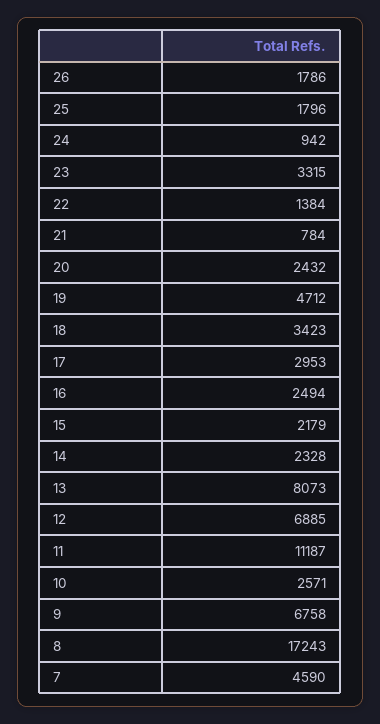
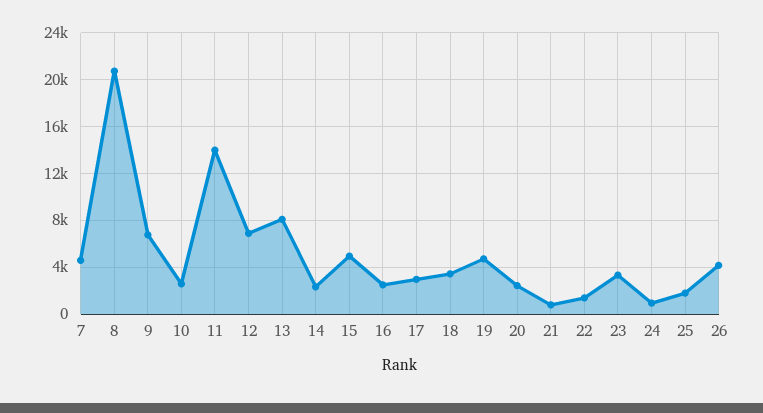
  {
-   "26": 1786,
+   "26": 4000,
    "25": 1796,
    "24": 942,
    "23": 3315,
    "22": 1384,
    "21": 784,
    "20": 2432,
    "19": 4712,
    "18": 3423,
    "17": 2953,
    "16": 2494,
-   "15": 2179,
+   "15": 5000,
    "14": 2328,
    "13": 8073,
    "12": 6885,
-   "11": 11187,
+   "11": 14000,
    "10": 2571,
    "9": 6758,
-   "8": 17243,
+   "8": 21000,
    "7": 4590
  }

